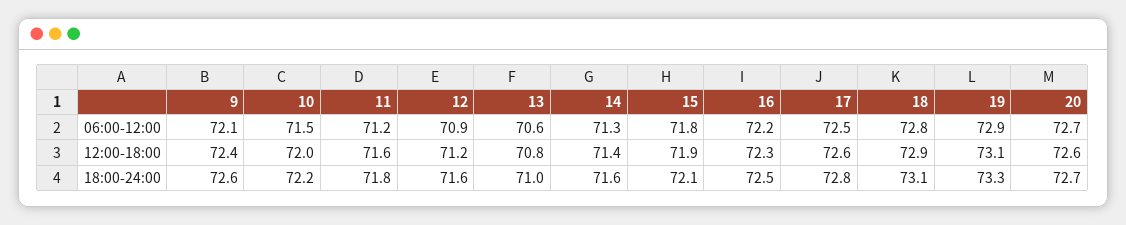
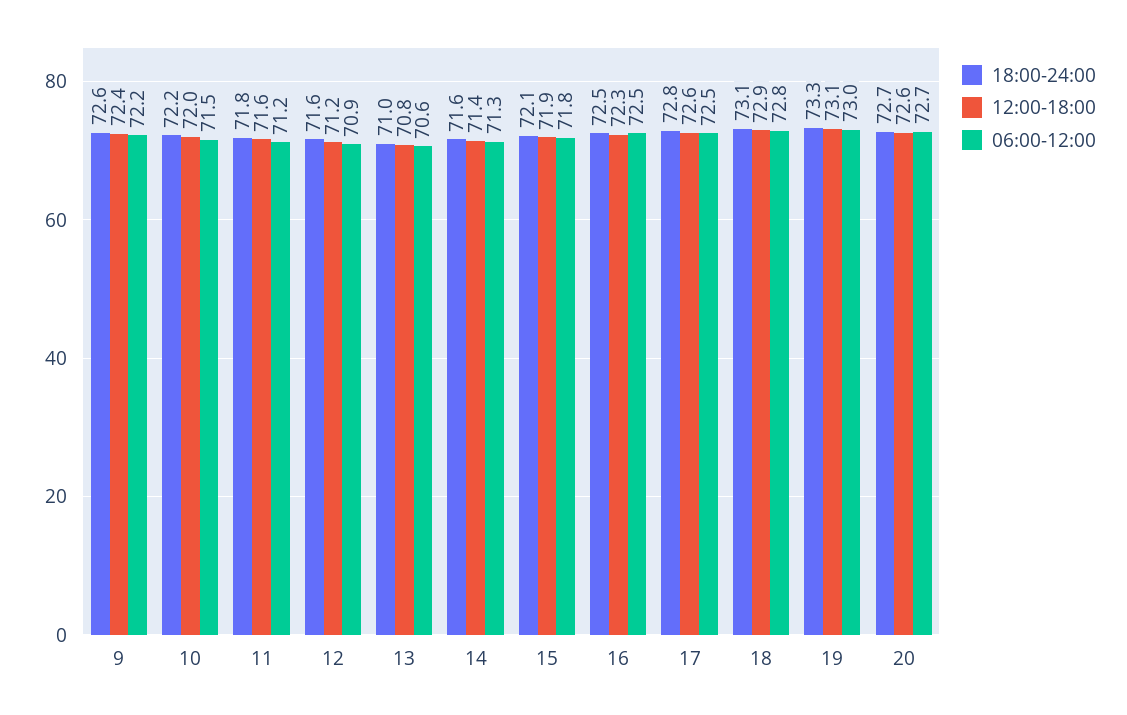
  {
    "06:00-12:00": {
-     "9": 72.1,
+     "9": 72.2,
      "10": 71.5,
      "11": 71.2,
      "12": 70.9,
      "13": 70.6,
      "14": 71.3,
      "15": 71.8,
-     "16": 72.2,
+     "16": 72.5,
      "17": 72.5,
      "18": 72.8,
-     "19": 72.9,
+     "19": 73,
      "20": 72.7
    },
    "12:00-18:00": {
      "9": 72.4,
      "10": 72,
      "11": 71.6,
      "12": 71.2,
      "13": 70.8,
      "14": 71.4,
      "15": 71.9,
      "16": 72.3,
      "17": 72.6,
      "18": 72.9,
      "19": 73.1,
      "20": 72.6
    },
    "18:00-24:00": {
      "9": 72.6,
      "10": 72.2,
      "11": 71.8,
      "12": 71.6,
      "13": 71,
      "14": 71.6,
      "15": 72.1,
      "16": 72.5,
      "17": 72.8,
      "18": 73.1,
      "19": 73.3,
      "20": 72.7
    }
  }

